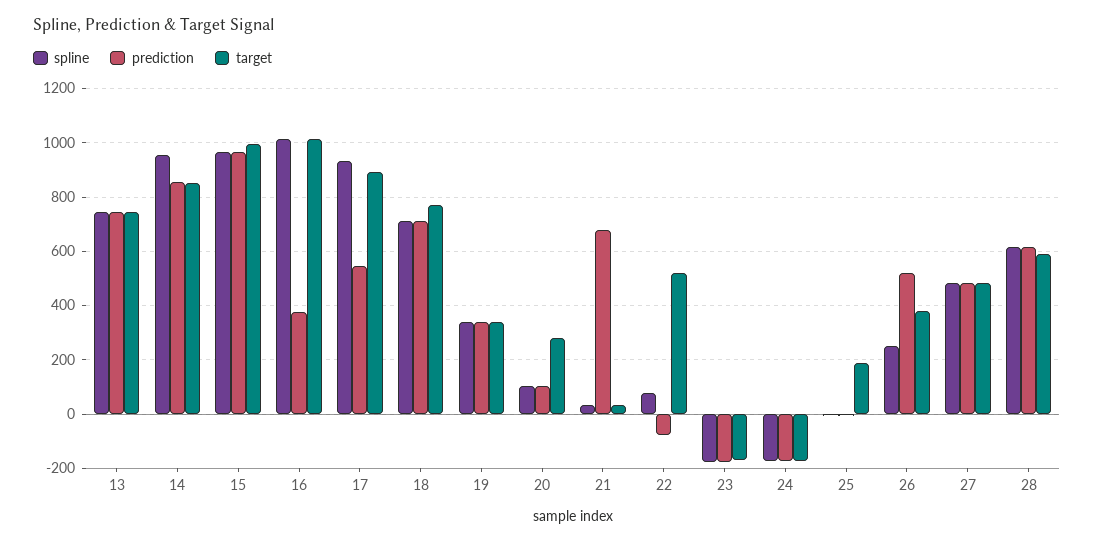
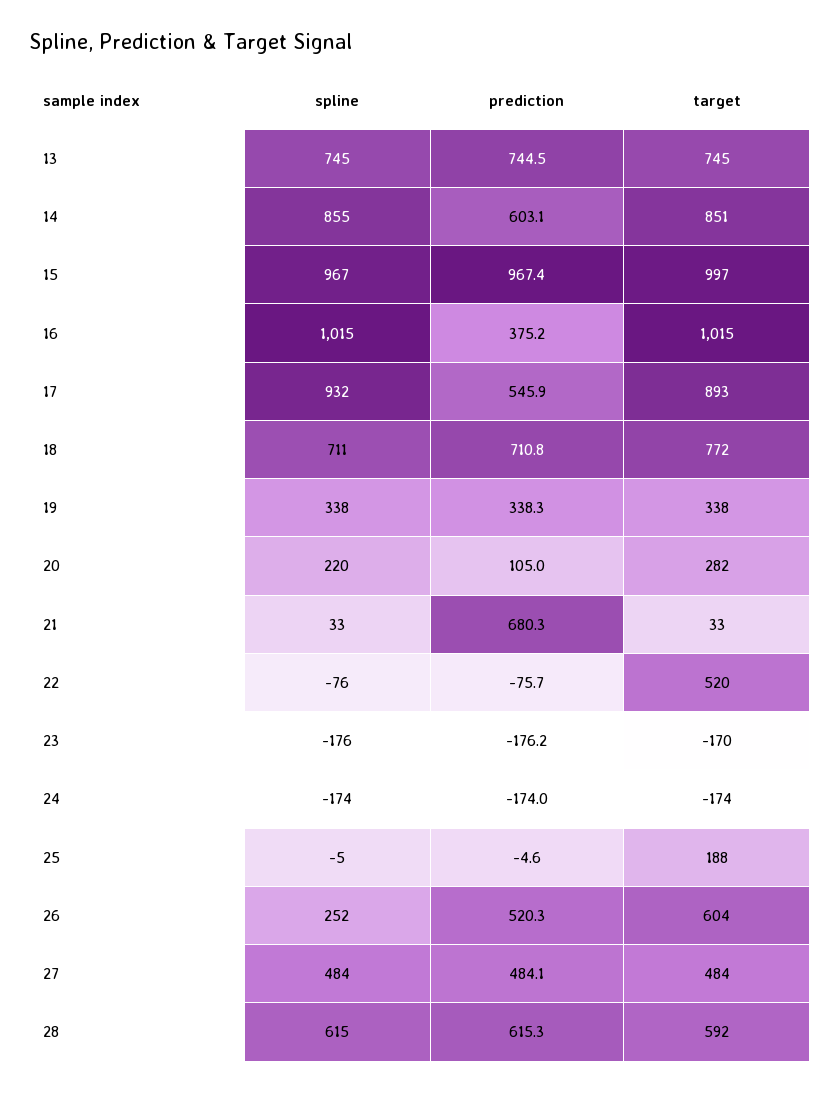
  {
    "spline": {
      "13": 745,
-     "14": 950,
+     "14": 855,
      "15": 967,
      "16": 1015,
      "17": 932,
      "18": 711,
      "19": 338,
-     "20": 100,
+     "20": 220,
      "21": 33,
-     "22": 75,
+     "22": -76,
      "23": -176,
      "24": -174,
      "25": -5,
      "26": 252,
      "27": 484,
      "28": 615
    },
    "prediction": {
      "13": 744.5,
-     "14": 850,
+     "14": 603.1,
      "15": 967.4,
      "16": 375.2,
      "17": 545.9,
      "18": 710.8,
      "19": 338.3,
      "20": 105,
      "21": 680.3,
      "22": -75.7,
      "23": -176.2,
      "24": -174,
      "25": -4.6,
      "26": 520.3,
      "27": 484.1,
      "28": 615.3
    },
    "target": {
      "13": 745,
      "14": 851,
      "15": 997,
      "16": 1015,
      "17": 893,
      "18": 772,
      "19": 338,
      "20": 282,
      "21": 33,
      "22": 520,
      "23": -170,
      "24": -174,
      "25": 188,
-     "26": 375,
+     "26": 604,
      "27": 484,
      "28": 592
    }
  }

